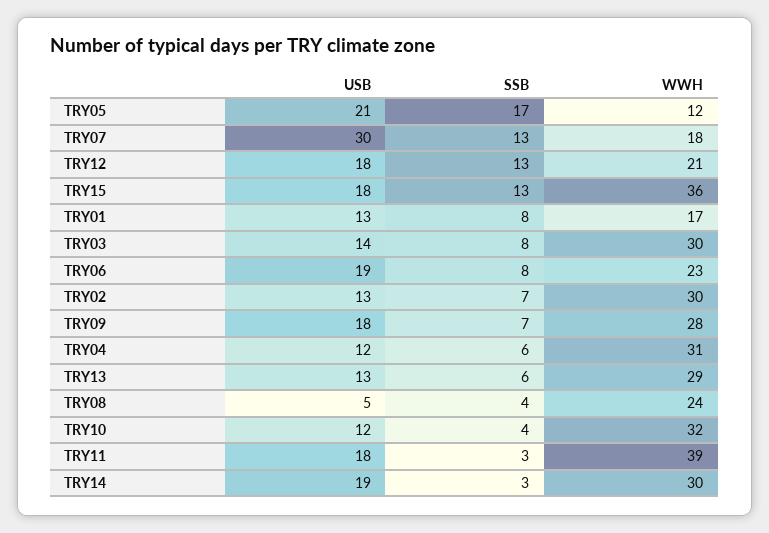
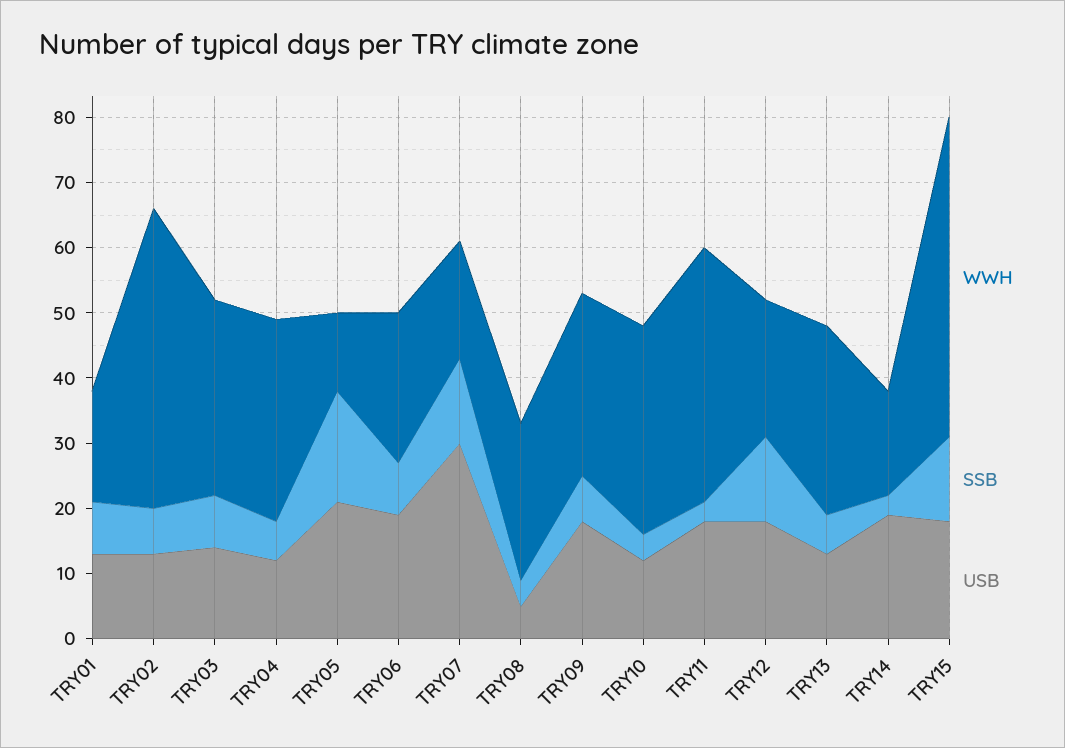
  {
    "USB": {
      "TRY05": 21,
      "TRY07": 30,
      "TRY12": 18,
      "TRY15": 18,
      "TRY01": 13,
      "TRY03": 14,
      "TRY06": 19,
      "TRY02": 13,
      "TRY09": 18,
      "TRY04": 12,
      "TRY13": 13,
      "TRY08": 5,
      "TRY10": 12,
      "TRY11": 18,
      "TRY14": 19
    },
    "SSB": {
      "TRY05": 17,
      "TRY07": 13,
      "TRY12": 13,
      "TRY15": 13,
      "TRY01": 8,
      "TRY03": 8,
      "TRY06": 8,
      "TRY02": 7,
      "TRY09": 7,
      "TRY04": 6,
      "TRY13": 6,
      "TRY08": 4,
      "TRY10": 4,
      "TRY11": 3,
      "TRY14": 3
    },
    "WWH": {
      "TRY05": 12,
      "TRY07": 18,
      "TRY12": 21,
-     "TRY15": 36,
+     "TRY15": 50,
      "TRY01": 17,
      "TRY03": 30,
      "TRY06": 23,
-     "TRY02": 30,
+     "TRY02": 45,
      "TRY09": 28,
      "TRY04": 31,
      "TRY13": 29,
      "TRY08": 24,
      "TRY10": 32,
      "TRY11": 39,
-     "TRY14": 30
+     "TRY14": 15
    }
  }

